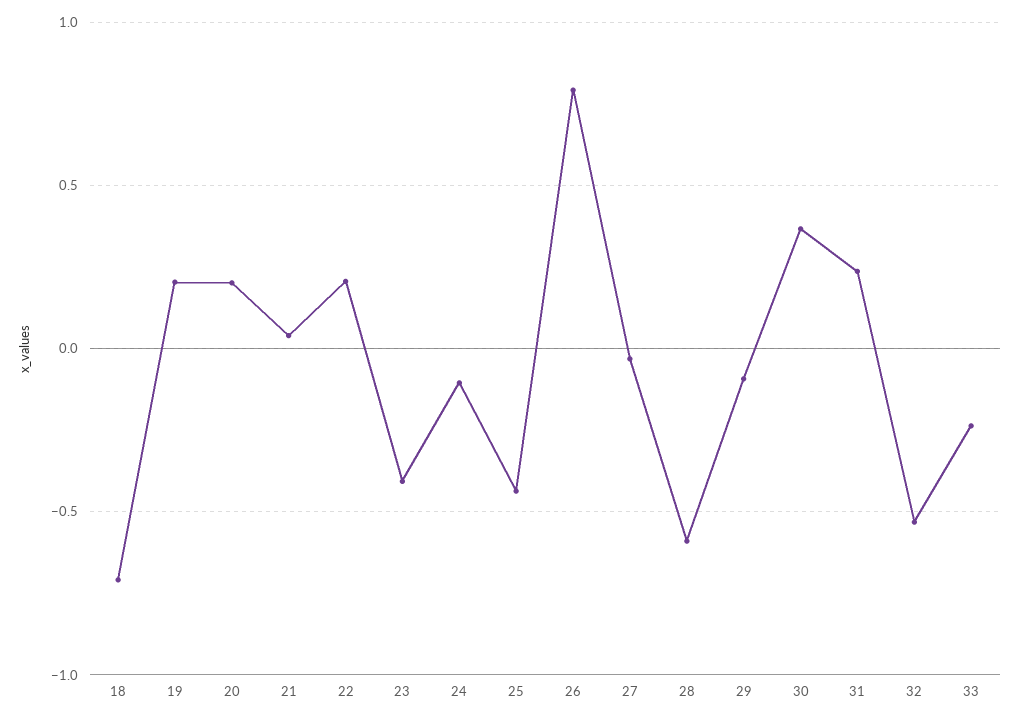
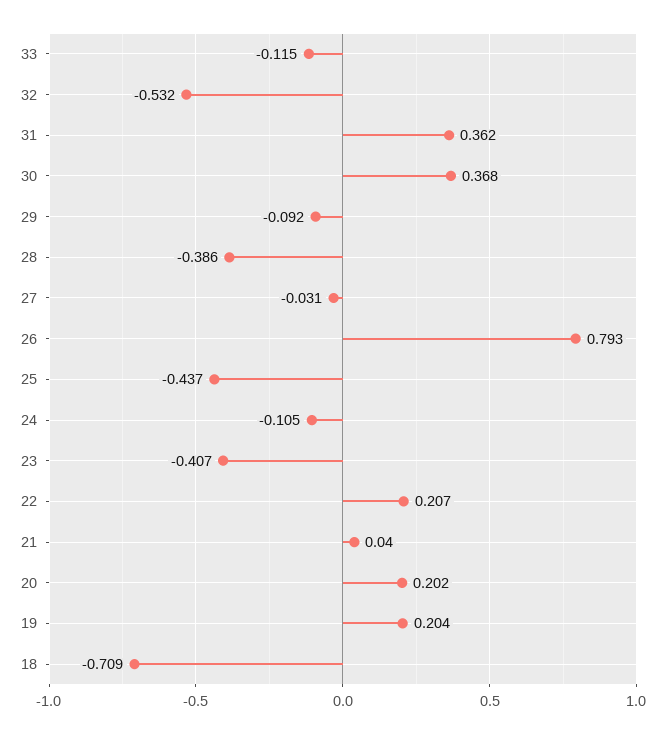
  {
    "18": -0.709,
    "19": 0.204,
    "20": 0.202,
    "21": 0.04,
    "22": 0.207,
    "23": -0.407,
    "24": -0.105,
    "25": -0.437,
    "26": 0.793,
    "27": -0.031,
-   "28": -0.6,
+   "28": -0.386,
    "29": -0.092,
    "30": 0.368,
-   "31": 0.25,
+   "31": 0.362,
    "32": -0.532,
-   "33": -0.25
+   "33": -0.115
  }

